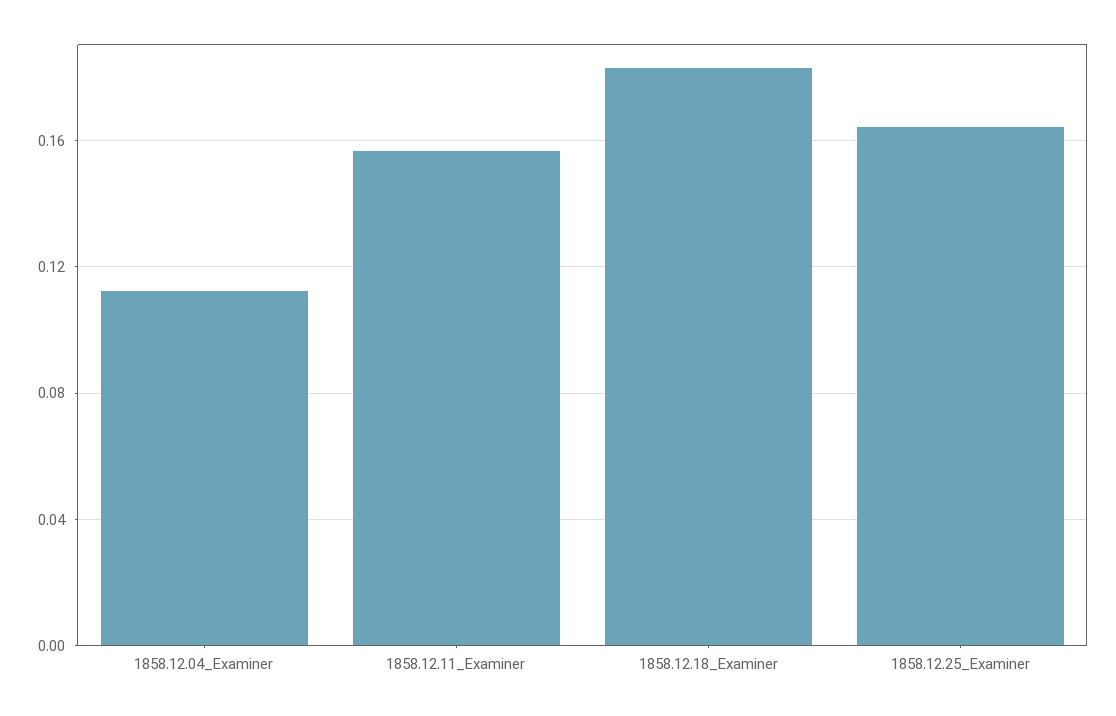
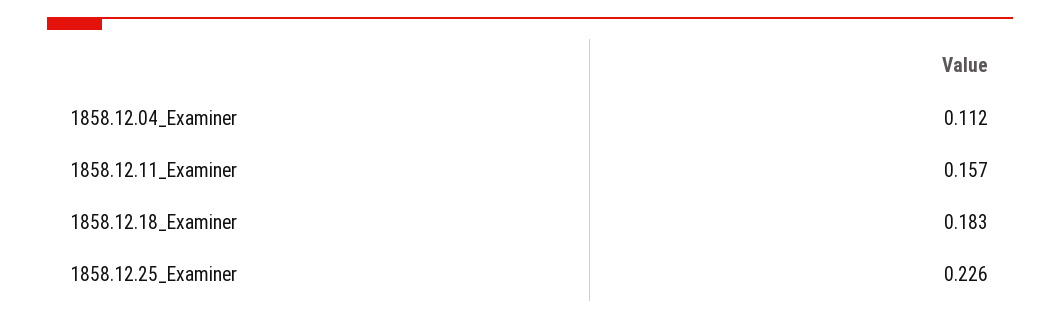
  {
    "1858.12.04_Examiner": 0.112,
    "1858.12.11_Examiner": 0.157,
    "1858.12.18_Examiner": 0.183,
-   "1858.12.25_Examiner": 0.165
+   "1858.12.25_Examiner": 0.226
  }

